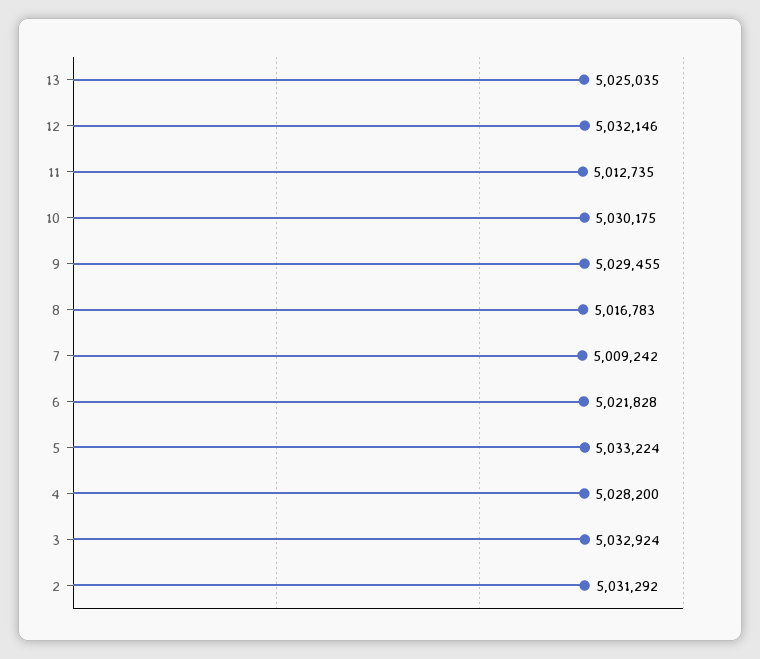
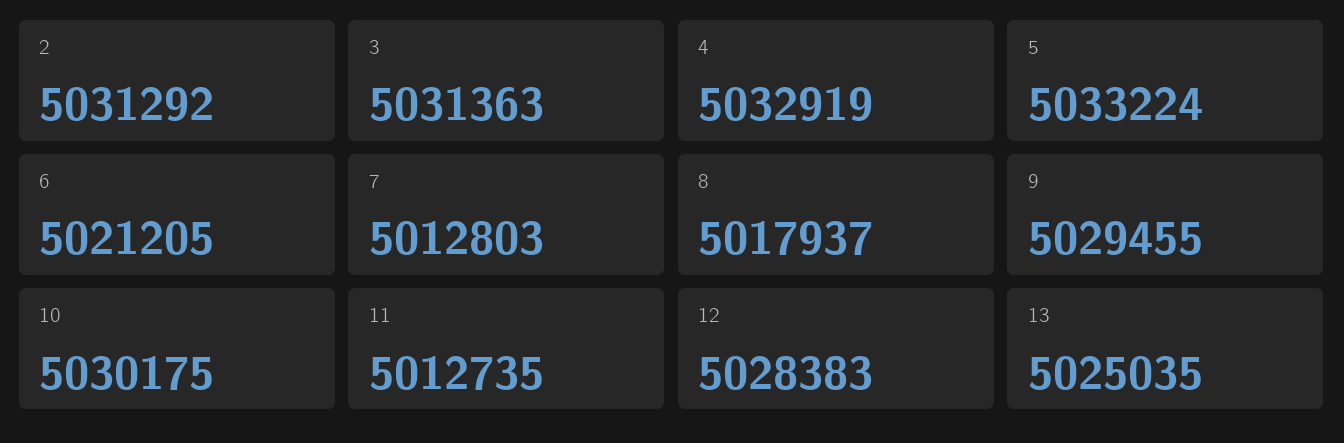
  {
    "13": 5025035,
-   "12": 5032146,
+   "12": 5028383,
    "11": 5012735,
    "10": 5030175,
    "9": 5029455,
-   "8": 5016783,
+   "8": 5017937,
-   "7": 5009242,
+   "7": 5012803,
-   "6": 5021828,
+   "6": 5021205,
    "5": 5033224,
-   "4": 5028200,
+   "4": 5032919,
-   "3": 5032924,
+   "3": 5031363,
    "2": 5031292
  }

